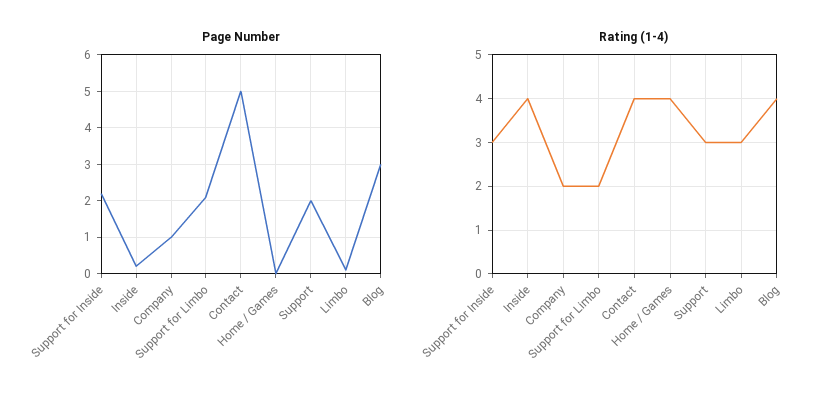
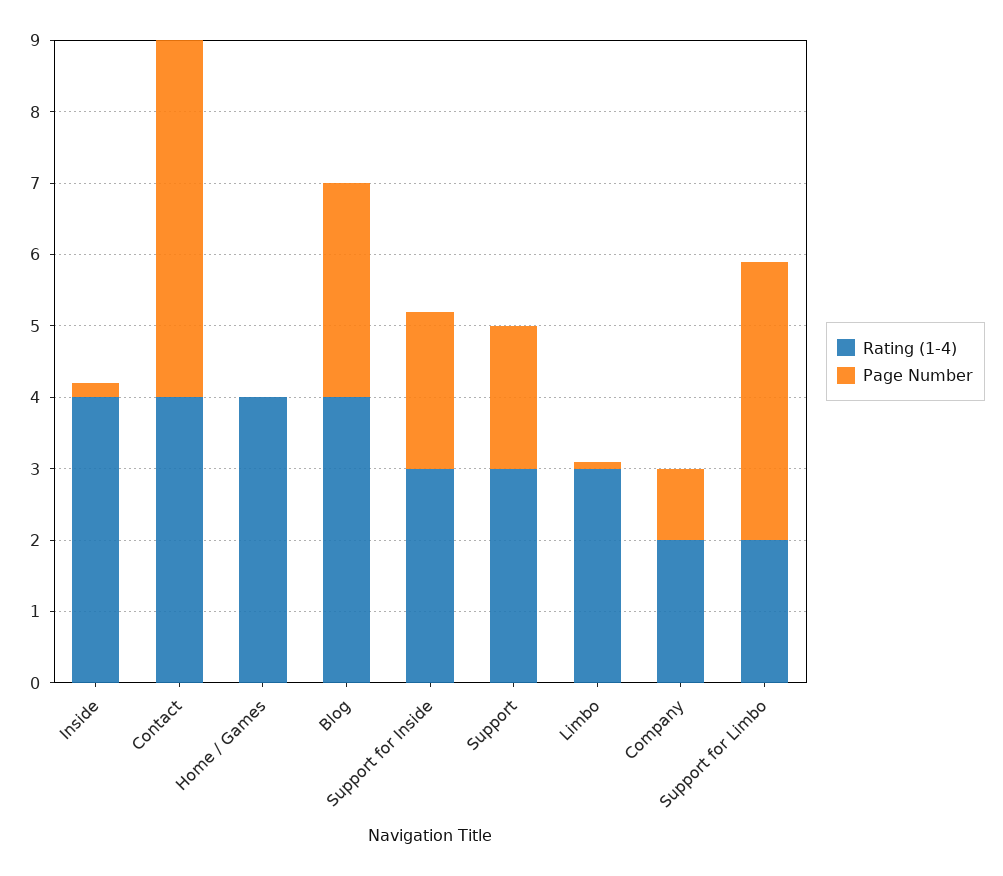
  {
    "Page Number": {
      "Support for Inside": 2,
      "Inside": 0,
      "Company": 1,
-     "Support for Limbo": 2,
+     "Support for Limbo": 4,
      "Contact": 5,
      "Home / Games": 0,
      "Support": 2,
      "Limbo": 0,
      "Blog": 3
    },
    "Rating (1-4)": {
      "Support for Inside": 3,
      "Inside": 4,
      "Company": 2,
      "Support for Limbo": 2,
      "Contact": 4,
      "Home / Games": 4,
      "Support": 3,
      "Limbo": 3,
      "Blog": 4
    }
  }

